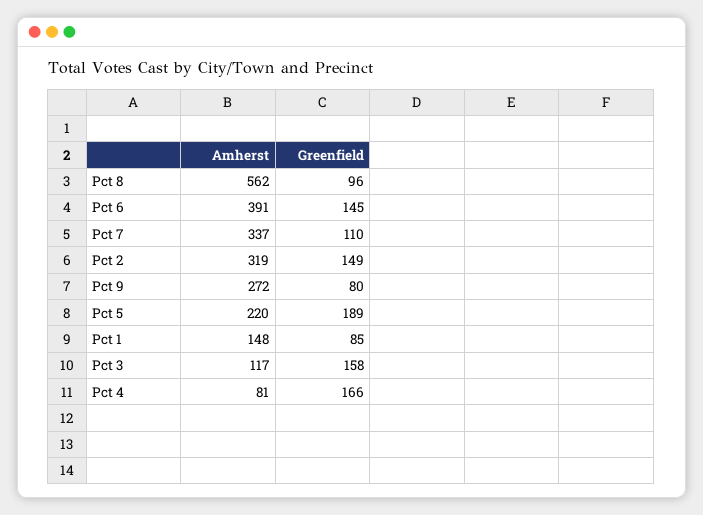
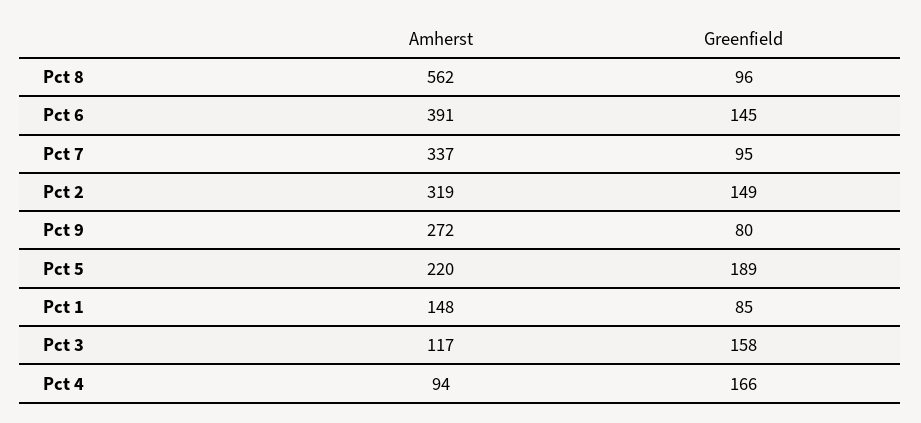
  {
    "Amherst": {
      "Pct 8": 562,
      "Pct 6": 391,
      "Pct 7": 337,
      "Pct 2": 319,
      "Pct 9": 272,
      "Pct 5": 220,
      "Pct 1": 148,
      "Pct 3": 117,
-     "Pct 4": 81
+     "Pct 4": 94
    },
    "Greenfield": {
      "Pct 8": 96,
      "Pct 6": 145,
-     "Pct 7": 110,
+     "Pct 7": 95,
      "Pct 2": 149,
      "Pct 9": 80,
      "Pct 5": 189,
      "Pct 1": 85,
      "Pct 3": 158,
      "Pct 4": 166
    }
  }

